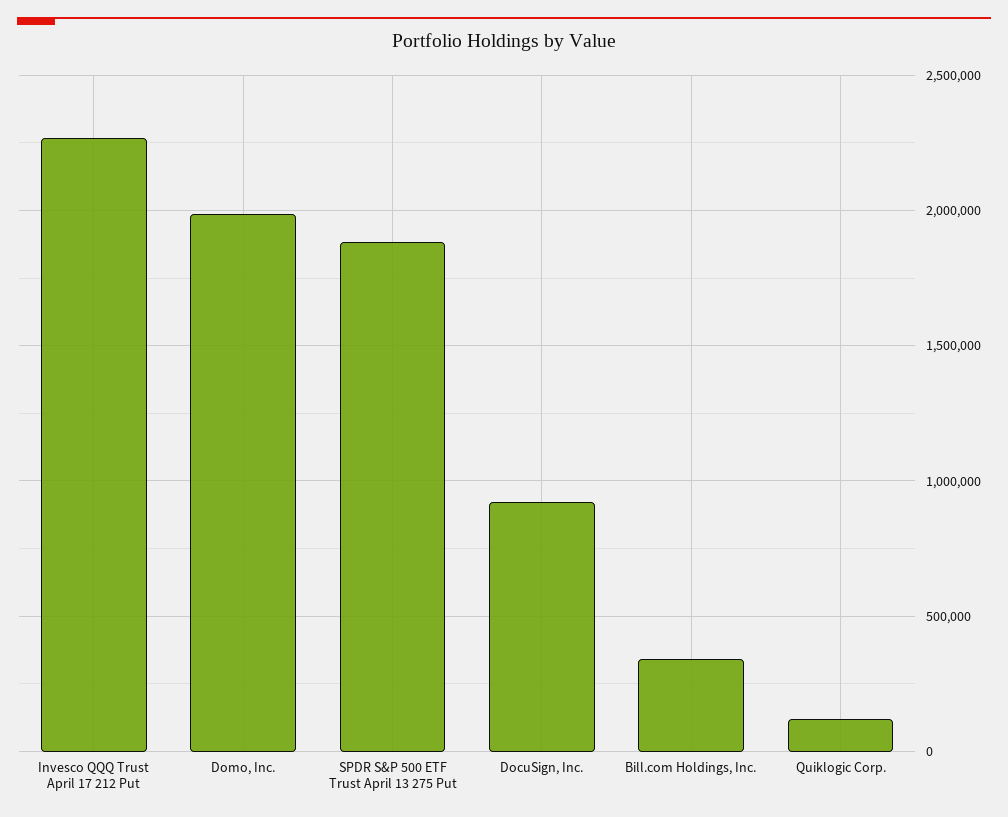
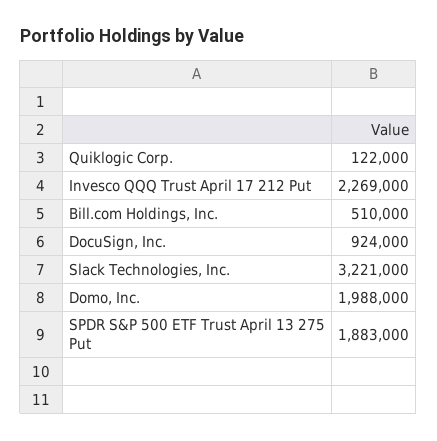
  {
    "Invesco QQQ Trust April 17 212 Put": 2269000,
    "Domo, Inc.": 1988000,
    "SPDR S&P 500 ETF Trust April 13 275 Put": 1883000,
    "DocuSign, Inc.": 924000,
-   "Bill.com Holdings, Inc.": 350000,
+   "Bill.com Holdings, Inc.": 510000,
-   "Quiklogic Corp.": 122000
+   "Quiklogic Corp.": 122000,
+   "Slack Technologies, Inc.": 3221000
  }

